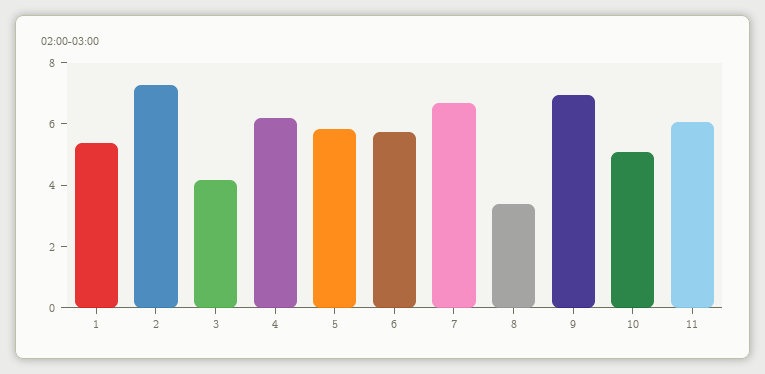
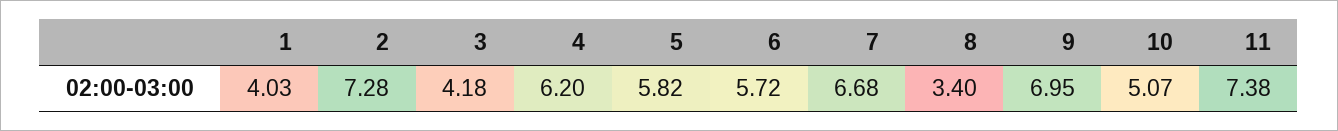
  {
-   "1": 5.5,
+   "1": 4.03,
    "2": 7.28,
    "3": 4.18,
    "4": 6.2,
    "5": 5.82,
    "6": 5.72,
    "7": 6.68,
    "8": 3.4,
    "9": 6.95,
    "10": 5.07,
-   "11": 6
+   "11": 7.38
  }

